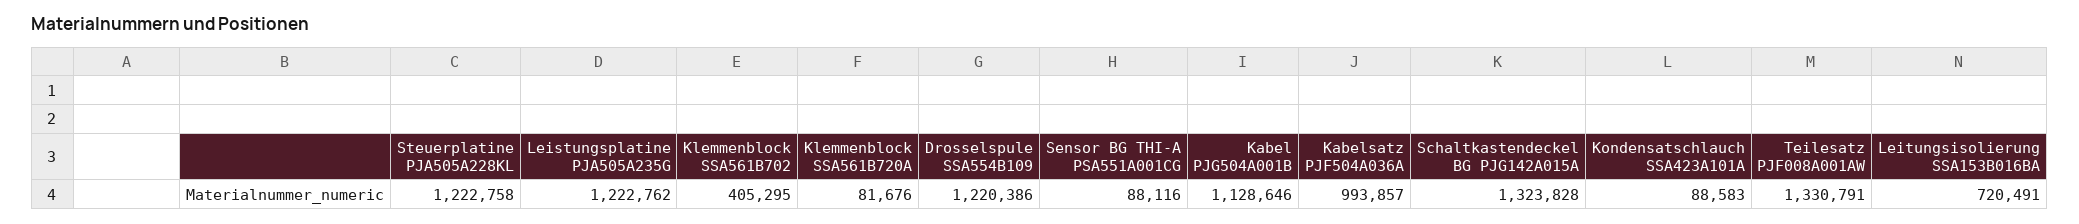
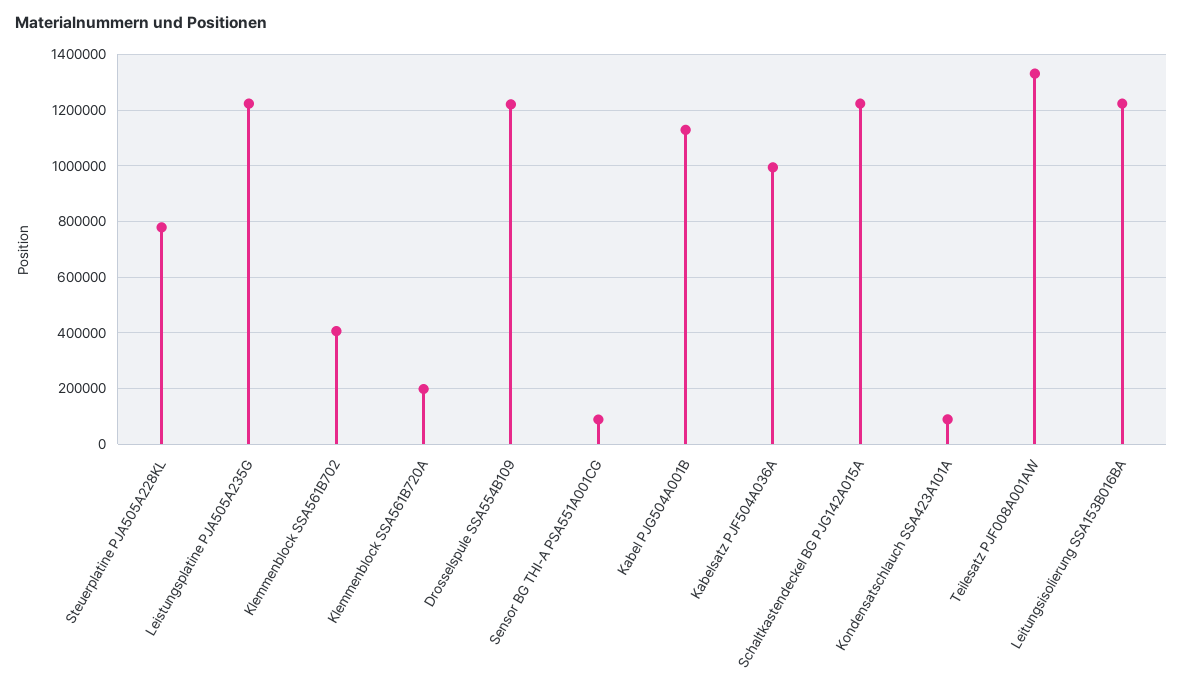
  {
-   "Steuerplatine PJA505A228KL": 1222758,
+   "Steuerplatine PJA505A228KL": 775000,
    "Leistungsplatine PJA505A235G": 1222762,
    "Klemmenblock SSA561B702": 405295,
-   "Klemmenblock SSA561B720A": 81676,
+   "Klemmenblock SSA561B720A": 200000,
    "Drosselspule SSA554B109": 1220386,
    "Sensor BG THI-A PSA551A001CG": 88116,
    "Kabel PJG504A001B": 1128646,
    "Kabelsatz PJF504A036A": 993857,
-   "Schaltkastendeckel BG PJG142A015A": 1323828,
+   "Schaltkastendeckel BG PJG142A015A": 1225000,
    "Kondensatschlauch SSA423A101A": 88583,
    "Teilesatz PJF008A001AW": 1330791,
-   "Leitungsisolierung SSA153B016BA": 720491
+   "Leitungsisolierung SSA153B016BA": 1225000
  }

